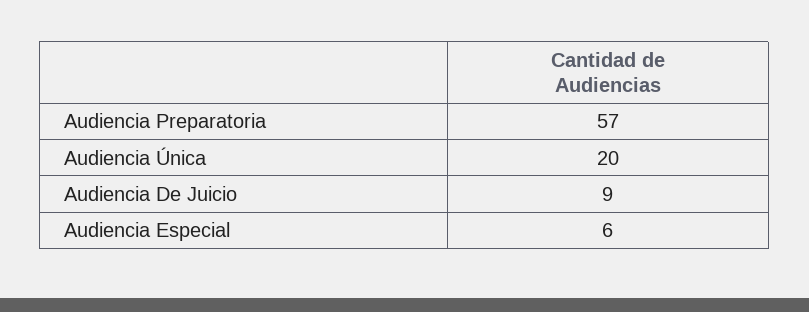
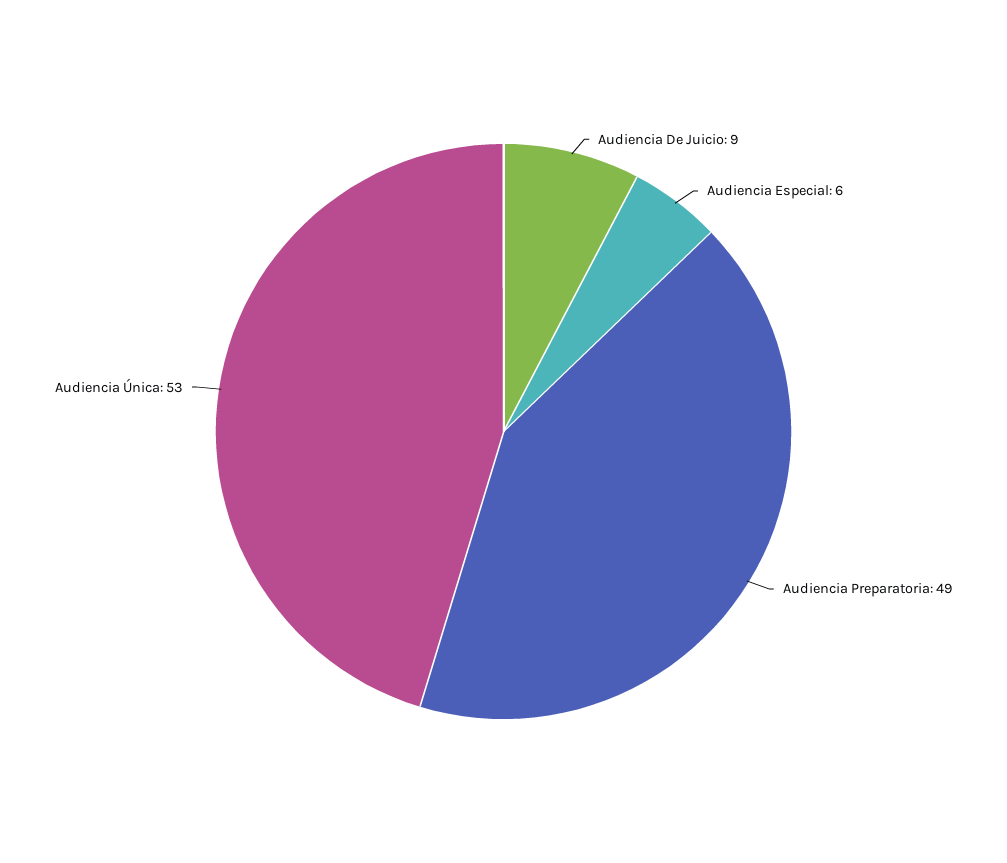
  {
-   "Audiencia Preparatoria": 57,
+   "Audiencia Preparatoria": 49,
-   "Audiencia Única": 20,
+   "Audiencia Única": 53,
    "Audiencia De Juicio": 9,
    "Audiencia Especial": 6
  }

